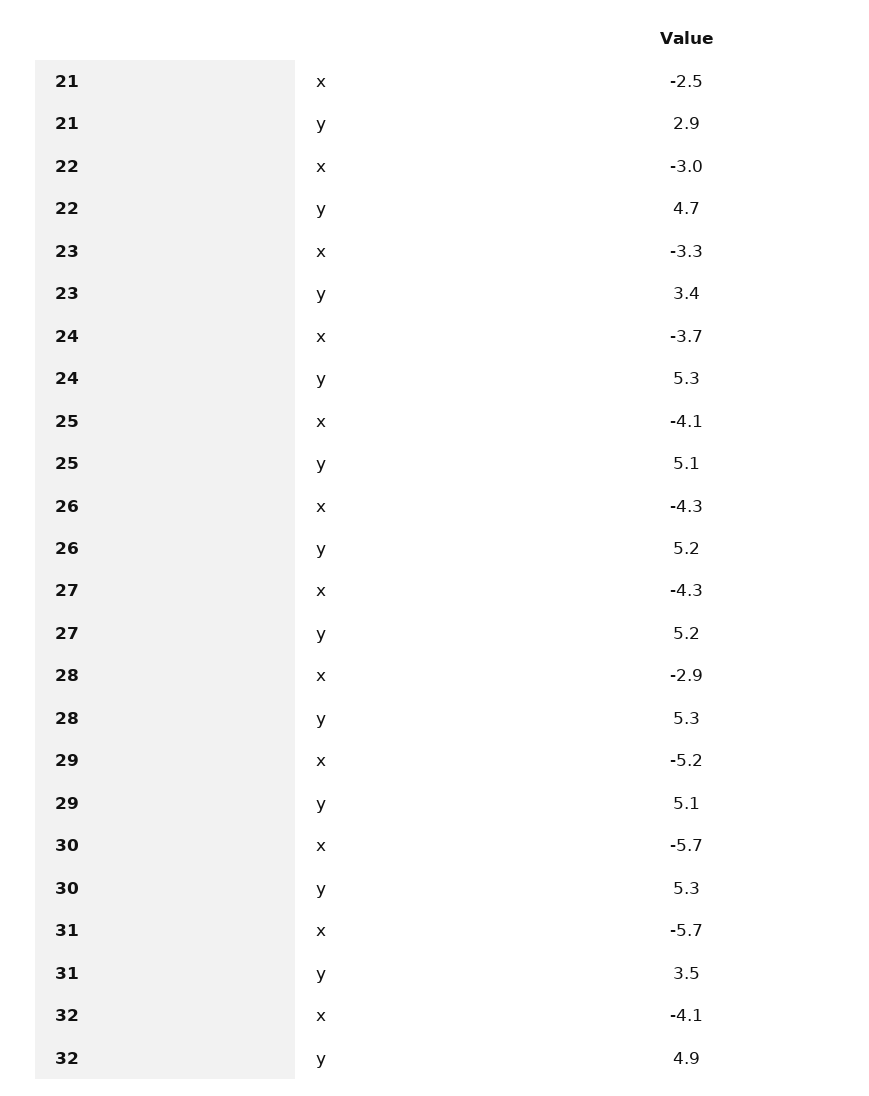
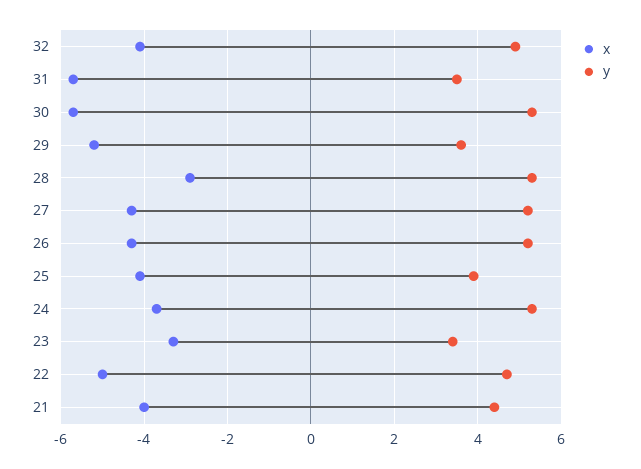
  {
    "x": {
-     "21": -2.5,
+     "21": -4,
-     "22": -3,
+     "22": -5,
      "23": -3.3,
      "24": -3.7,
      "25": -4.1,
      "26": -4.3,
      "27": -4.3,
      "28": -2.9,
      "29": -5.2,
      "30": -5.7,
      "31": -5.7,
      "32": -4.1
    },
    "y": {
-     "21": 2.9,
+     "21": 4.5,
      "22": 4.7,
      "23": 3.4,
      "24": 5.3,
-     "25": 5.1,
+     "25": 4,
      "26": 5.2,
      "27": 5.2,
      "28": 5.3,
-     "29": 5.1,
+     "29": 3.5,
      "30": 5.3,
      "31": 3.5,
      "32": 4.9
    }
  }

